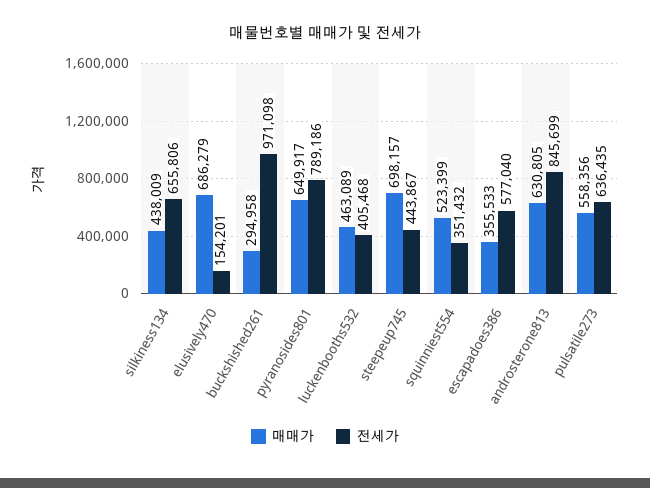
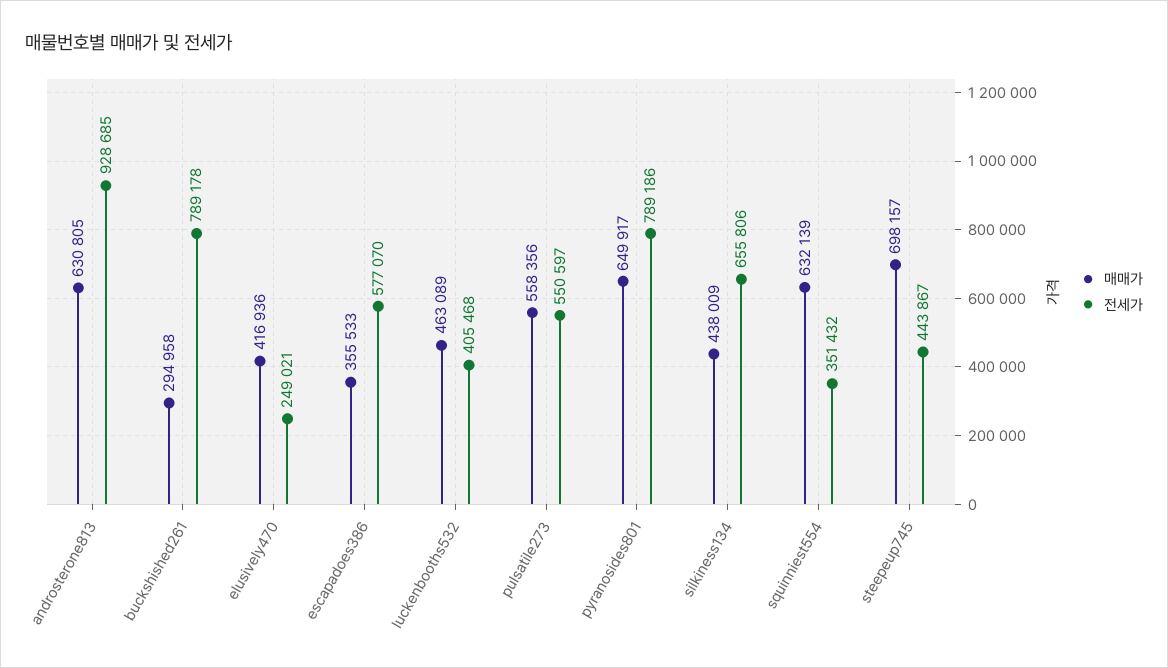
  {
    "매매가": {
      "silkiness134": 438009,
-     "elusively470": 686279,
+     "elusively470": 416936,
      "buckshished261": 294958,
      "pyranosides801": 649917,
      "luckenbooths532": 463089,
      "steepeup745": 698157,
-     "squinniest554": 523399,
+     "squinniest554": 632139,
      "escapadoes386": 355533,
      "androsterone813": 630805,
      "pulsatile273": 558356
    },
    "전세가": {
      "silkiness134": 655806,
-     "elusively470": 154201,
+     "elusively470": 249021,
-     "buckshished261": 971098,
+     "buckshished261": 789178,
      "pyranosides801": 789186,
      "luckenbooths532": 405468,
      "steepeup745": 443867,
      "squinniest554": 351432,
-     "escapadoes386": 577040,
+     "escapadoes386": 577070,
-     "androsterone813": 845699,
+     "androsterone813": 928685,
-     "pulsatile273": 636435
+     "pulsatile273": 550597
    }
  }

